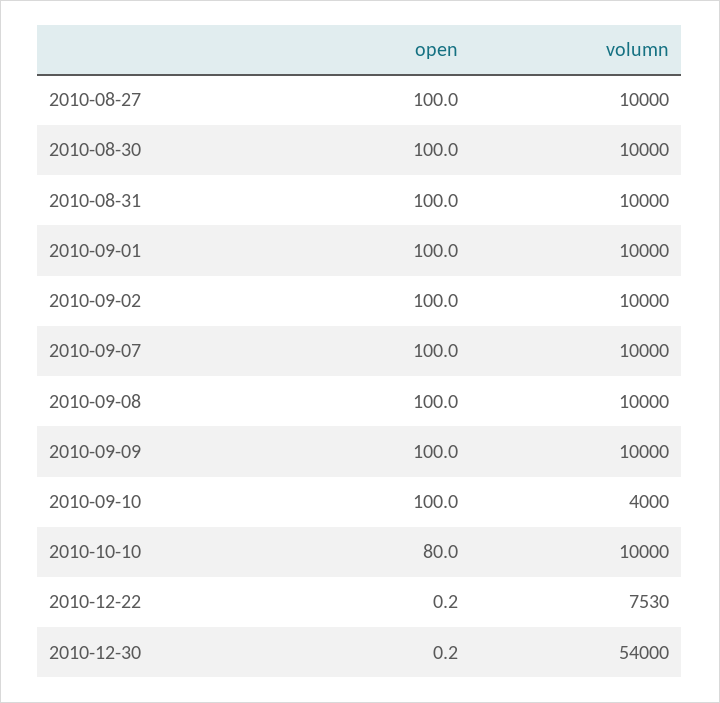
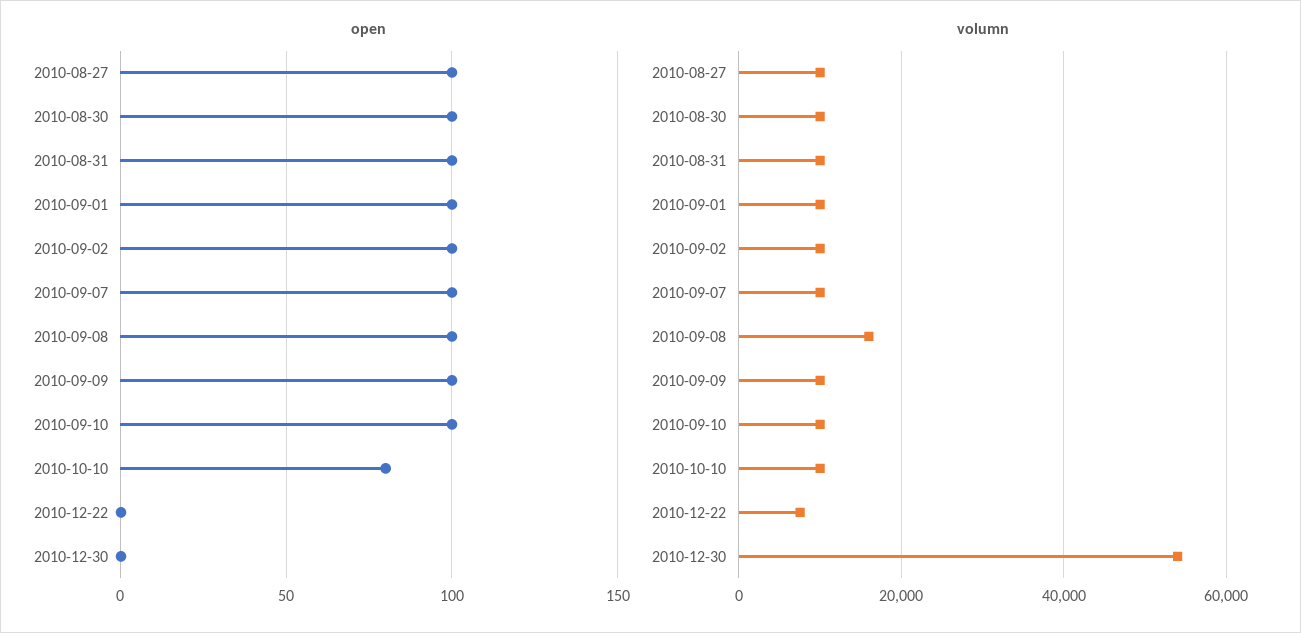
  {
    "open": {
      "2010-08-27": 100,
      "2010-08-30": 100,
      "2010-08-31": 100,
      "2010-09-01": 100,
      "2010-09-02": 100,
      "2010-09-07": 100,
      "2010-09-08": 100,
      "2010-09-09": 100,
      "2010-09-10": 100,
      "2010-10-10": 80,
      "2010-12-22": 0.2,
      "2010-12-30": 0.2
    },
    "volumn": {
      "2010-08-27": 10000,
      "2010-08-30": 10000,
      "2010-08-31": 10000,
      "2010-09-01": 10000,
      "2010-09-02": 10000,
      "2010-09-07": 10000,
-     "2010-09-08": 10000,
+     "2010-09-08": 16000,
      "2010-09-09": 10000,
-     "2010-09-10": 4000,
+     "2010-09-10": 10000,
      "2010-10-10": 10000,
      "2010-12-22": 7530,
      "2010-12-30": 54000
    }
  }

